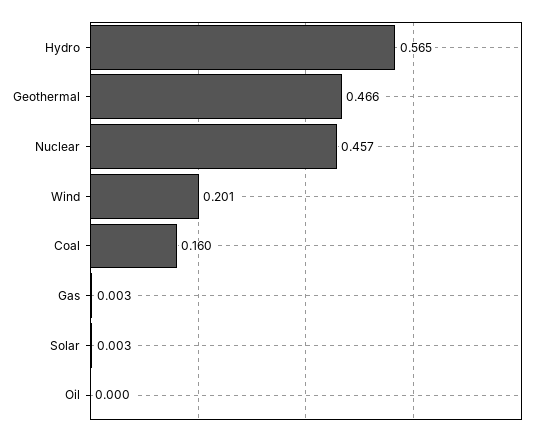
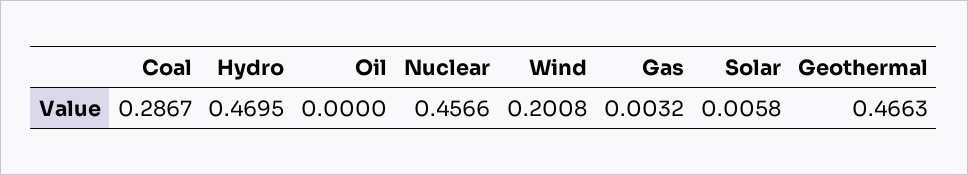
  {
-   "Hydro": 0.565,
+   "Hydro": 0.4695,
    "Geothermal": 0.4663,
    "Nuclear": 0.4566,
    "Wind": 0.2008,
-   "Coal": 0.16,
+   "Coal": 0.2867,
    "Gas": 0.0032,
-   "Solar": 0.003,
+   "Solar": 0.0058,
    "Oil": 0
  }

